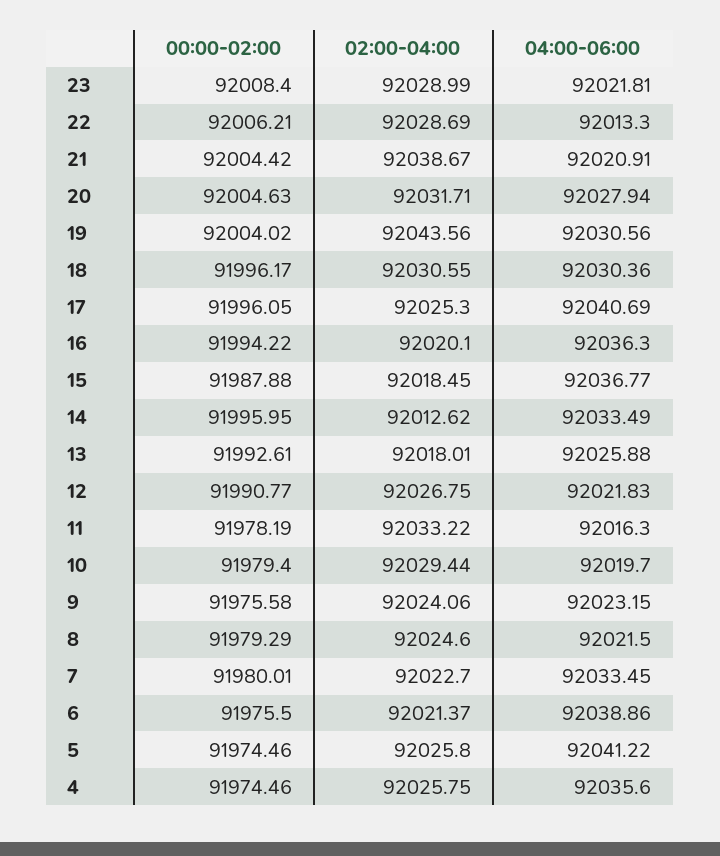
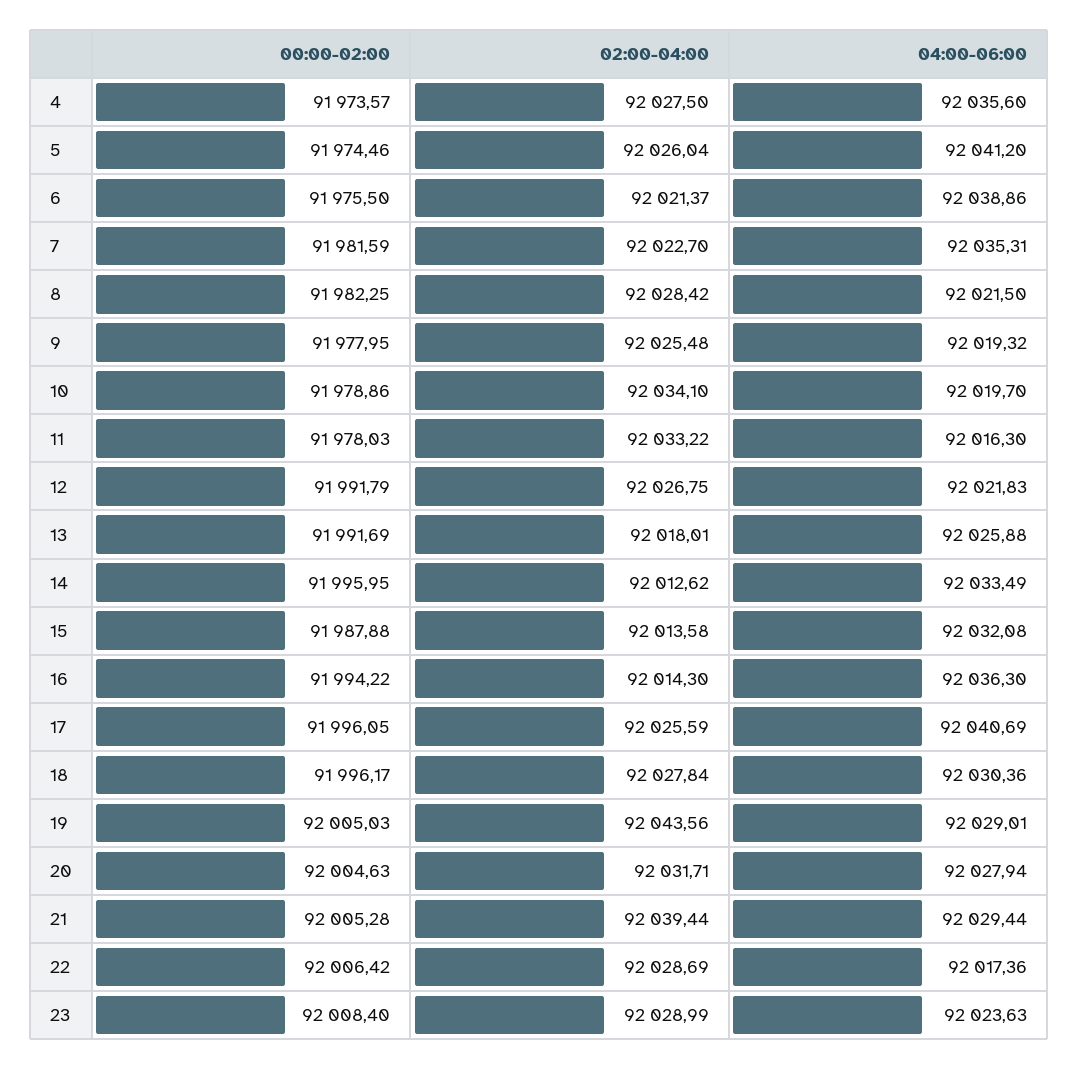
  {
    "00:00-02:00": {
      "23": 92008.4,
-     "22": 92006.21,
+     "22": 92006.42,
-     "21": 92004.42,
+     "21": 92005.28,
      "20": 92004.63,
-     "19": 92004.02,
+     "19": 92005.03,
      "18": 91996.17,
      "17": 91996.05,
      "16": 91994.22,
      "15": 91987.88,
      "14": 91995.95,
-     "13": 91992.61,
+     "13": 91991.69,
-     "12": 91990.77,
+     "12": 91991.79,
-     "11": 91978.19,
+     "11": 91978.03,
-     "10": 91979.4,
+     "10": 91978.86,
-     "9": 91975.58,
+     "9": 91977.95,
-     "8": 91979.29,
+     "8": 91982.25,
-     "7": 91980.01,
+     "7": 91981.59,
      "6": 91975.5,
      "5": 91974.46,
-     "4": 91974.46
+     "4": 91973.57
    },
    "02:00-04:00": {
      "23": 92028.99,
      "22": 92028.69,
-     "21": 92038.67,
+     "21": 92039.44,
      "20": 92031.71,
      "19": 92043.56,
-     "18": 92030.55,
+     "18": 92027.84,
-     "17": 92025.3,
+     "17": 92025.59,
-     "16": 92020.1,
+     "16": 92014.3,
-     "15": 92018.45,
+     "15": 92013.58,
      "14": 92012.62,
      "13": 92018.01,
      "12": 92026.75,
      "11": 92033.22,
-     "10": 92029.44,
+     "10": 92034.1,
-     "9": 92024.06,
+     "9": 92025.48,
-     "8": 92024.6,
+     "8": 92028.42,
      "7": 92022.7,
      "6": 92021.37,
-     "5": 92025.8,
+     "5": 92026.04,
-     "4": 92025.75
+     "4": 92027.5
    },
    "04:00-06:00": {
-     "23": 92021.81,
+     "23": 92023.63,
-     "22": 92013.3,
+     "22": 92017.36,
-     "21": 92020.91,
+     "21": 92029.44,
      "20": 92027.94,
-     "19": 92030.56,
+     "19": 92029.01,
      "18": 92030.36,
      "17": 92040.69,
      "16": 92036.3,
-     "15": 92036.77,
+     "15": 92032.08,
      "14": 92033.49,
      "13": 92025.88,
      "12": 92021.83,
      "11": 92016.3,
      "10": 92019.7,
-     "9": 92023.15,
+     "9": 92019.32,
      "8": 92021.5,
-     "7": 92033.45,
+     "7": 92035.31,
      "6": 92038.86,
-     "5": 92041.22,
+     "5": 92041.2,
      "4": 92035.6
    }
  }

